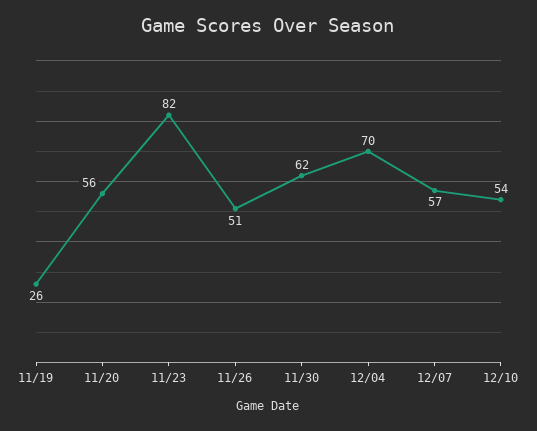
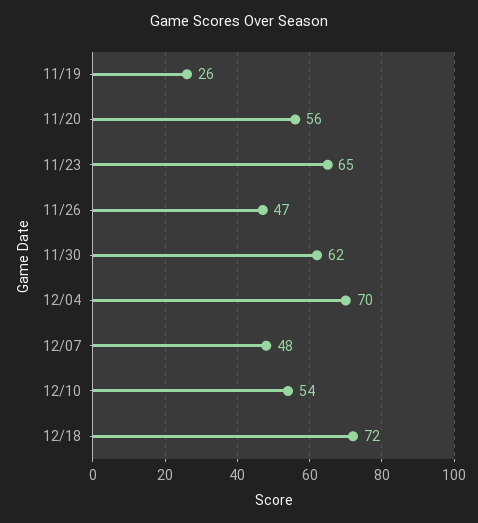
  {
    "11/19": 26,
    "11/20": 56,
-   "11/23": 82,
+   "11/23": 65,
-   "11/26": 51,
+   "11/26": 47,
    "11/30": 62,
    "12/04": 70,
-   "12/07": 57,
+   "12/07": 48,
-   "12/10": 54
+   "12/10": 54,
+   "12/18": 72
  }

